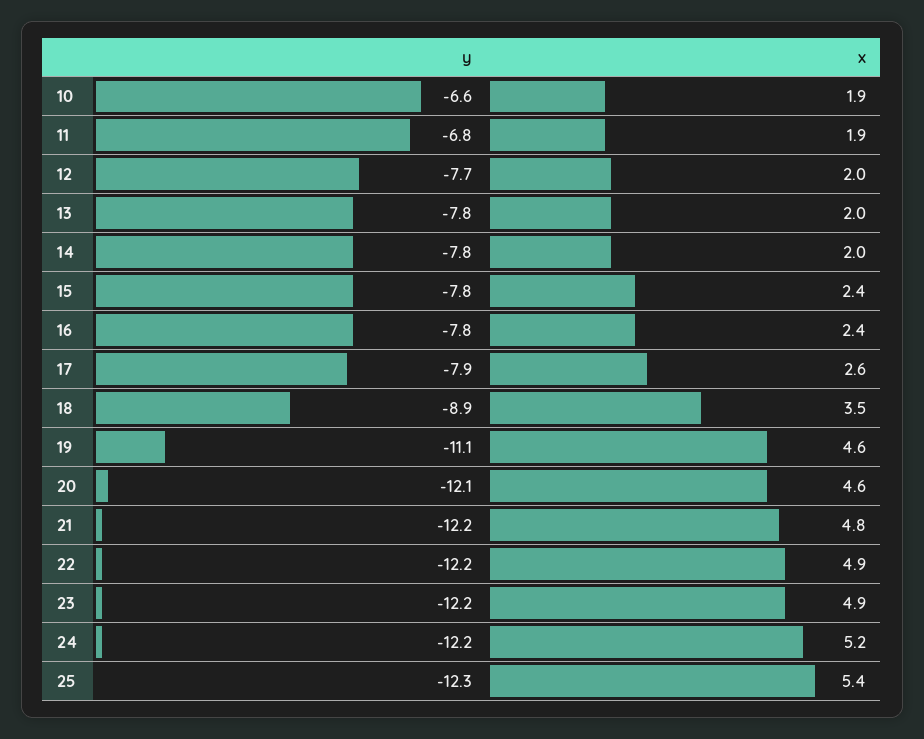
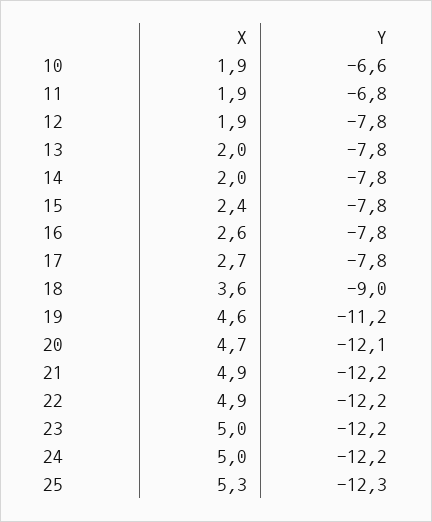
  {
    "y": {
      "10": -6.6,
      "11": -6.8,
-     "12": -7.7,
+     "12": -7.8,
      "13": -7.8,
      "14": -7.8,
      "15": -7.8,
      "16": -7.8,
-     "17": -7.9,
+     "17": -7.8,
-     "18": -8.9,
+     "18": -9,
-     "19": -11.1,
+     "19": -11.2,
      "20": -12.1,
      "21": -12.2,
      "22": -12.2,
      "23": -12.2,
      "24": -12.2,
      "25": -12.3
    },
    "x": {
      "10": 1.9,
      "11": 1.9,
-     "12": 2,
+     "12": 1.9,
      "13": 2,
      "14": 2,
      "15": 2.4,
-     "16": 2.4,
+     "16": 2.6,
-     "17": 2.6,
+     "17": 2.7,
-     "18": 3.5,
+     "18": 3.6,
      "19": 4.6,
-     "20": 4.6,
+     "20": 4.7,
-     "21": 4.8,
+     "21": 4.9,
      "22": 4.9,
-     "23": 4.9,
+     "23": 5,
-     "24": 5.2,
+     "24": 5,
-     "25": 5.4
+     "25": 5.3
    }
  }

